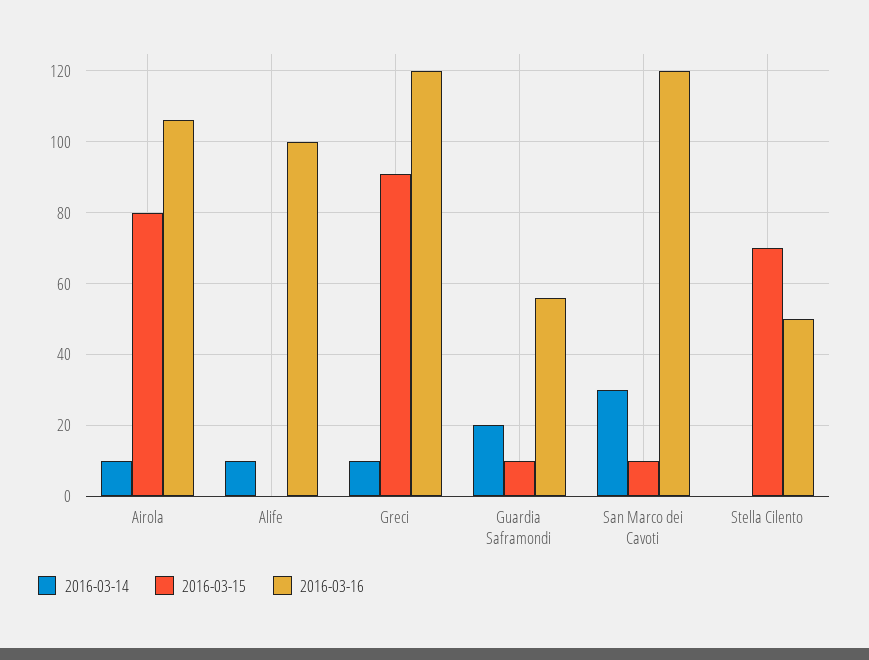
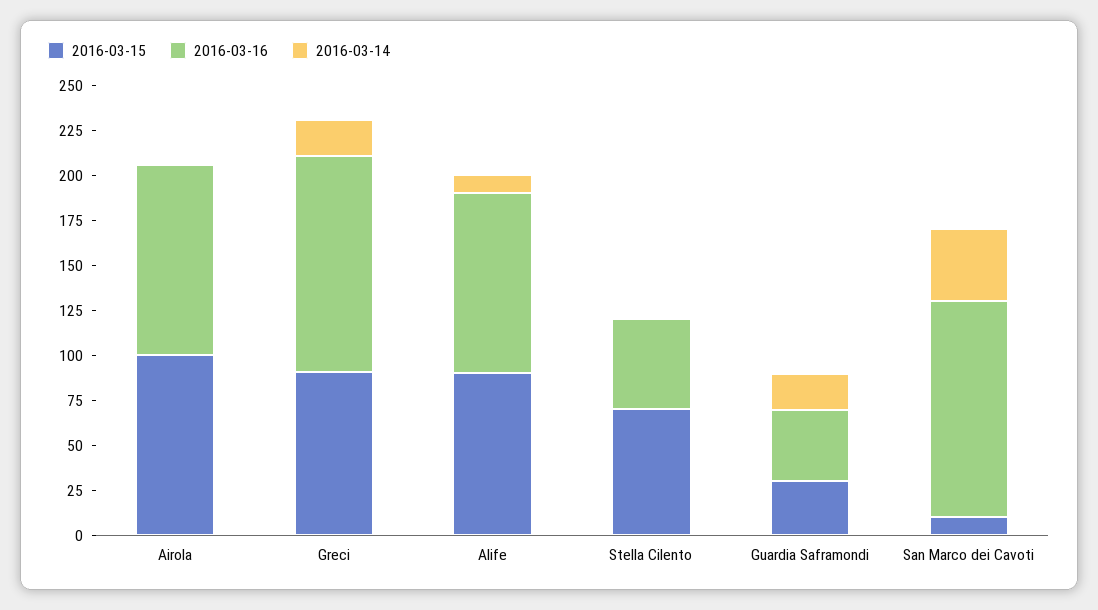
  {
    "2016-03-14": {
-     "Airola": 10,
+     "Airola": 0,
      "Alife": 10,
-     "Greci": 10,
+     "Greci": 20,
      "Guardia Saframondi": 20,
-     "San Marco dei Cavoti": 30,
+     "San Marco dei Cavoti": 40,
      "Stella Cilento": 0
    },
    "2016-03-15": {
-     "Airola": 80,
+     "Airola": 100,
-     "Alife": 0,
+     "Alife": 90,
      "Greci": 92,
-     "Guardia Saframondi": 10,
+     "Guardia Saframondi": 30,
      "San Marco dei Cavoti": 10,
      "Stella Cilento": 70
    },
    "2016-03-16": {
      "Airola": 106,
      "Alife": 100,
      "Greci": 120,
-     "Guardia Saframondi": 56,
+     "Guardia Saframondi": 40,
      "San Marco dei Cavoti": 120,
      "Stella Cilento": 50
    }
  }

